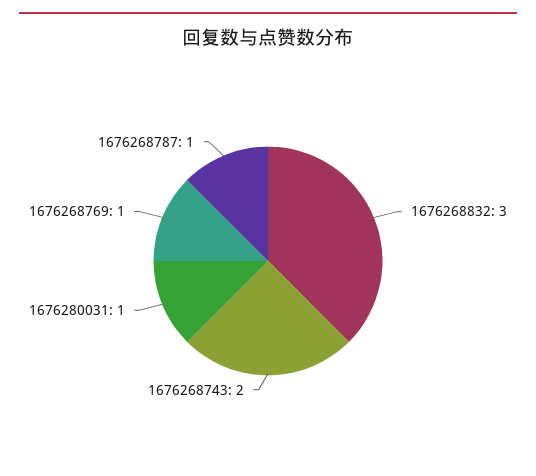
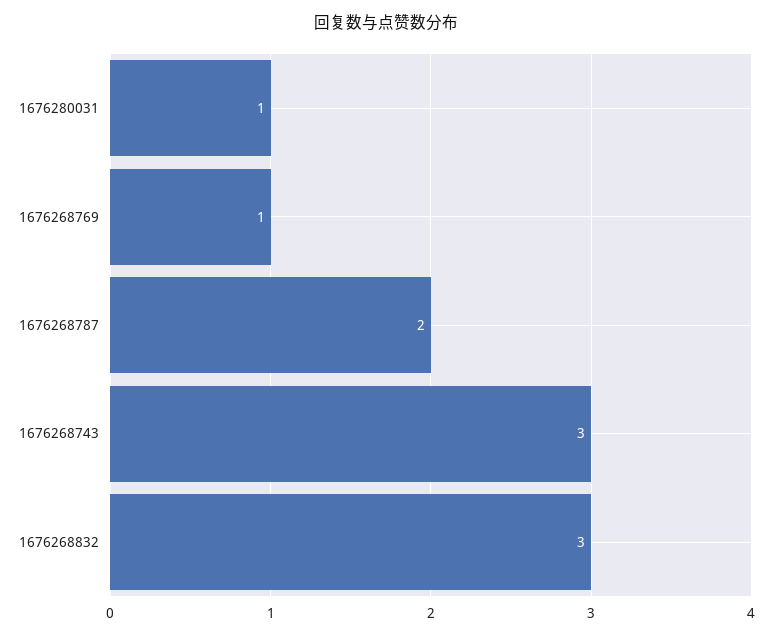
  {
    "1676268832": 3,
-   "1676268743": 2,
+   "1676268743": 3,
    "1676280031": 1,
    "1676268769": 1,
-   "1676268787": 1
+   "1676268787": 2
  }

